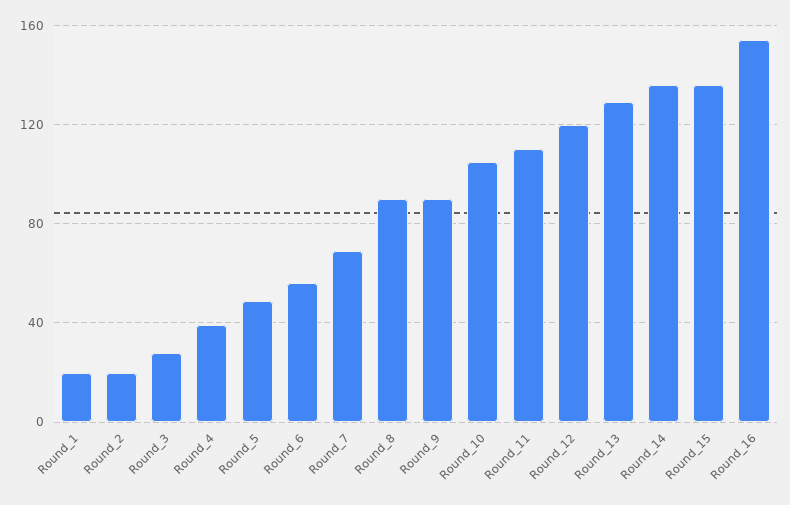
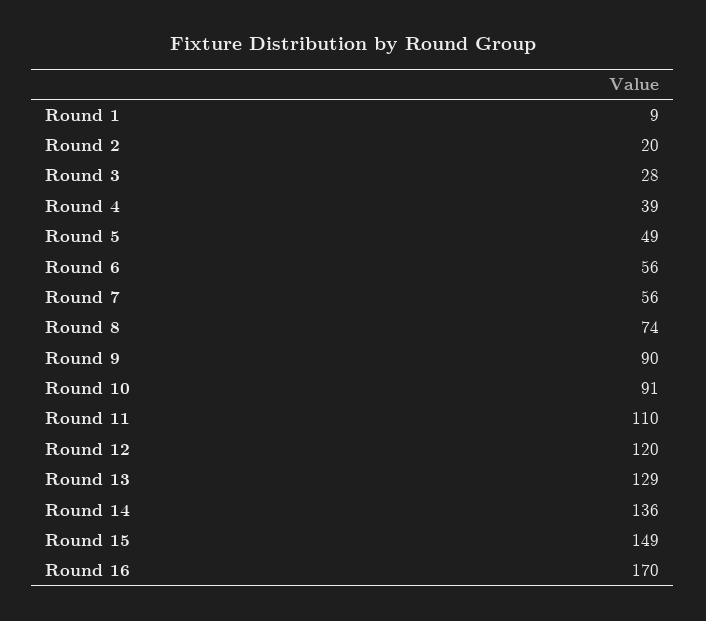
  {
-   "Round_1": 20,
+   "Round_1": 9,
    "Round_2": 20,
    "Round_3": 28,
    "Round_4": 39,
    "Round_5": 49,
    "Round_6": 56,
-   "Round_7": 70,
+   "Round_7": 56,
-   "Round_8": 90,
+   "Round_8": 74,
    "Round_9": 90,
-   "Round_10": 105,
+   "Round_10": 91,
    "Round_11": 110,
    "Round_12": 120,
    "Round_13": 129,
    "Round_14": 136,
-   "Round_15": 135,
+   "Round_15": 149,
-   "Round_16": 155
+   "Round_16": 170
  }

